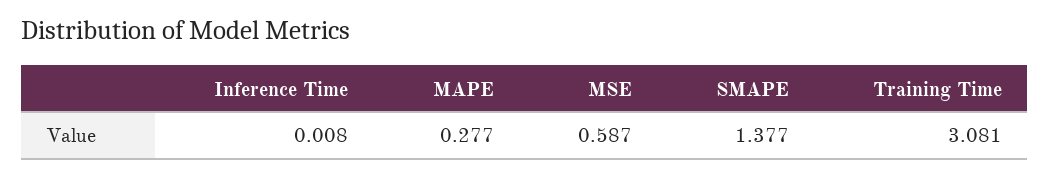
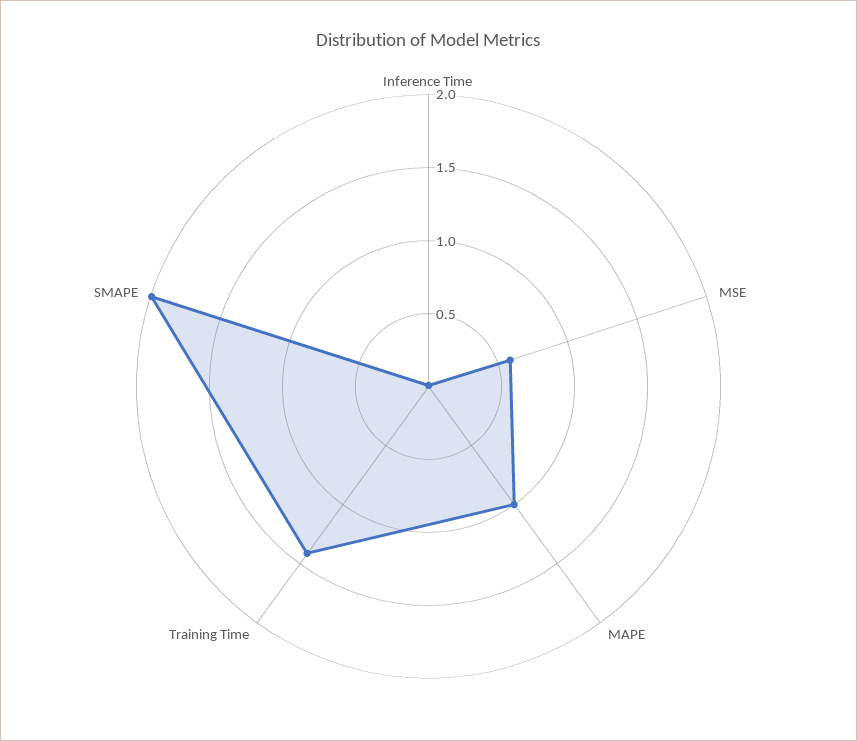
  {
    "Inference Time": 0.008,
-   "MAPE": 0.277,
+   "MAPE": 1,
    "MSE": 0.587,
-   "SMAPE": 1.377,
+   "SMAPE": 2,
-   "Training Time": 3.081
+   "Training Time": 1.4
  }

